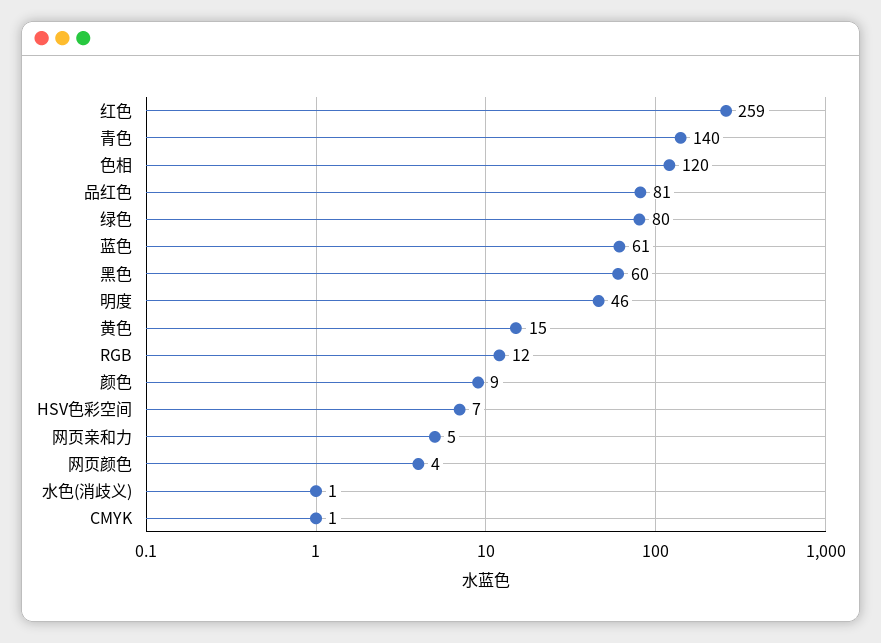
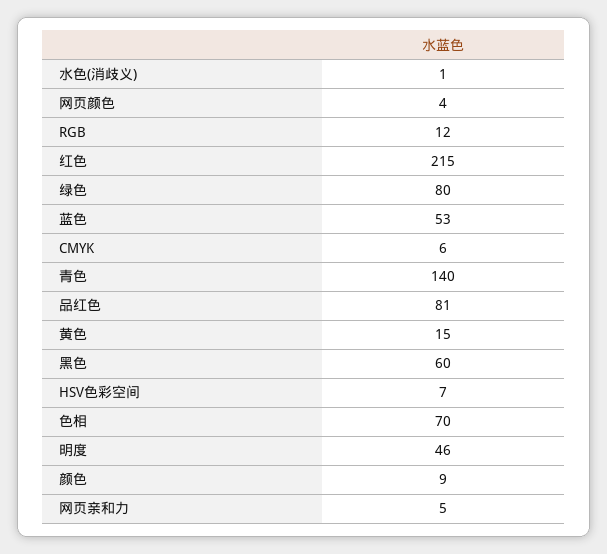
  {
-   "红色": 259,
+   "红色": 215,
    "青色": 140,
-   "色相": 120,
+   "色相": 70,
    "品红色": 81,
    "绿色": 80,
-   "蓝色": 61,
+   "蓝色": 53,
    "黑色": 60,
    "明度": 46,
    "黄色": 15,
    "RGB": 12,
    "颜色": 9,
    "HSV色彩空间": 7,
    "网页亲和力": 5,
    "网页颜色": 4,
    "水色(消歧义)": 1,
-   "CMYK": 1
+   "CMYK": 6
  }

